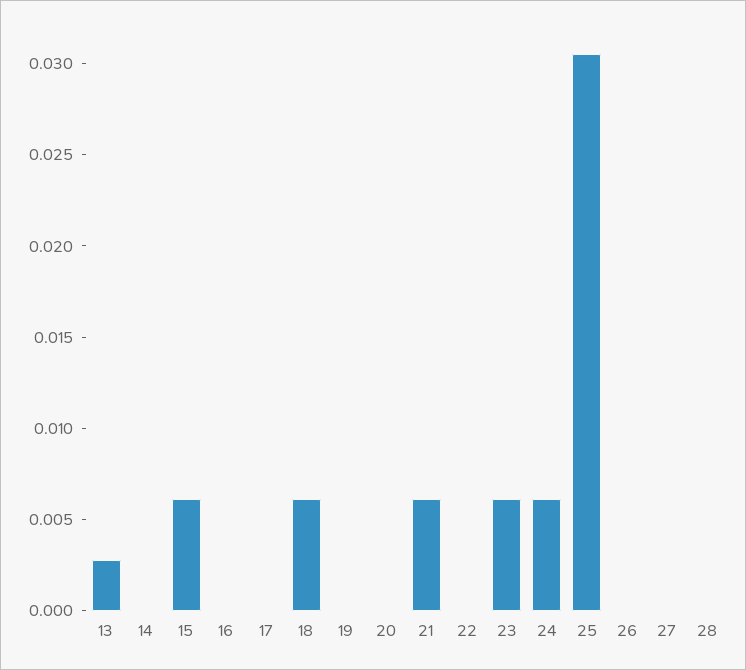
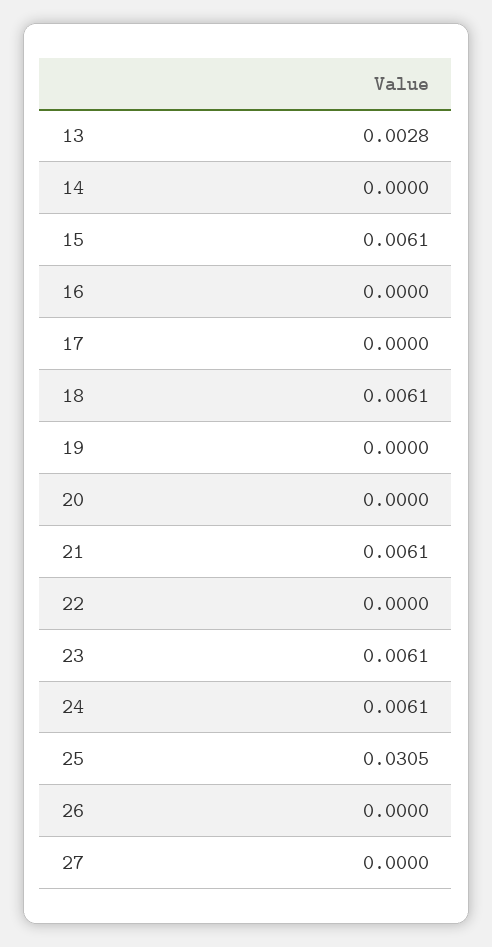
  {
    "13": 0.0028,
    "14": 0,
    "15": 0.0061,
    "16": 0,
    "17": 0,
    "18": 0.0061,
    "19": 0,
    "20": 0,
    "21": 0.0061,
    "22": 0,
    "23": 0.0061,
    "24": 0.0061,
    "25": 0.0305,
    "26": 0,
-   "27": 0,
+   "27": 0
-   "28": 0
  }

